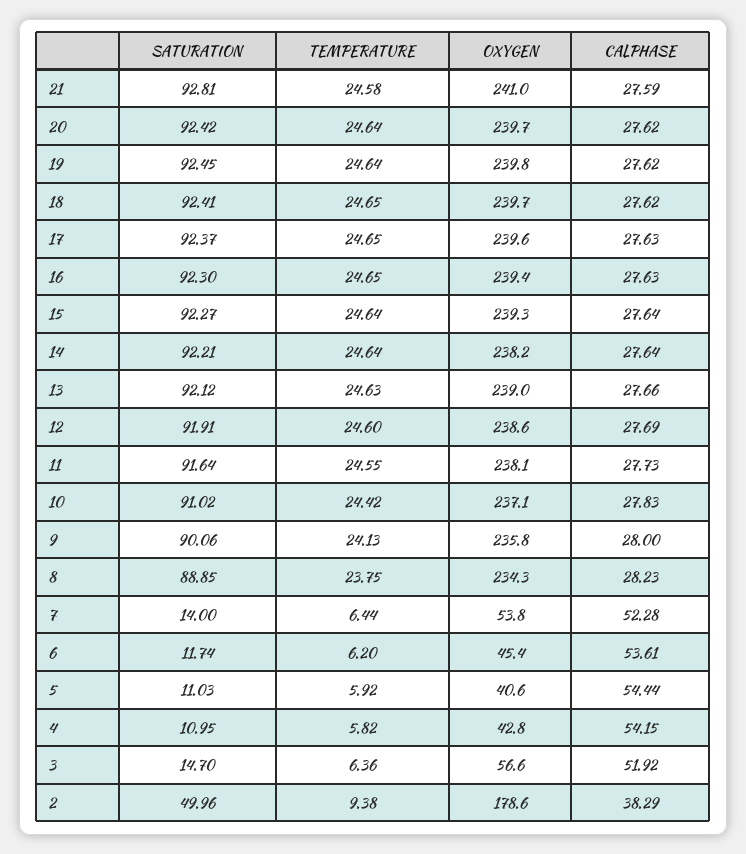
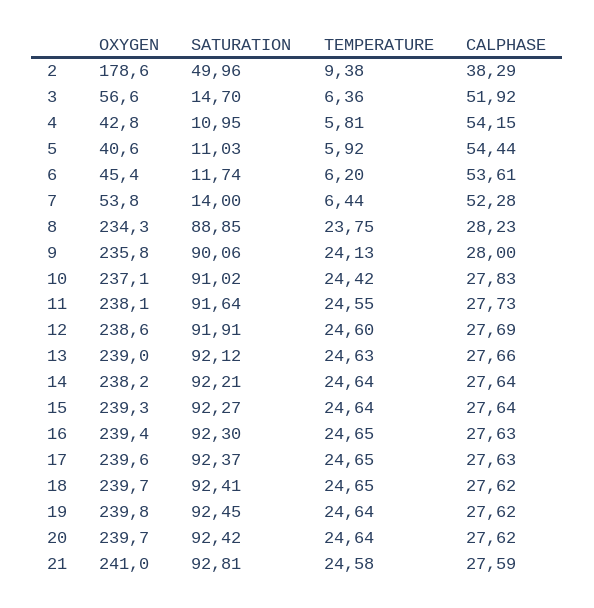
  {
    "SATURATION": {
      "21": 92.81,
      "20": 92.42,
      "19": 92.45,
      "18": 92.41,
      "17": 92.37,
      "16": 92.3,
      "15": 92.27,
      "14": 92.21,
      "13": 92.12,
      "12": 91.91,
      "11": 91.64,
      "10": 91.02,
      "9": 90.06,
      "8": 88.85,
      "7": 14,
      "6": 11.74,
      "5": 11.03,
      "4": 10.95,
      "3": 14.7,
      "2": 49.96
    },
    "TEMPERATURE": {
      "21": 24.58,
      "20": 24.64,
      "19": 24.64,
      "18": 24.65,
      "17": 24.65,
      "16": 24.65,
      "15": 24.64,
      "14": 24.64,
      "13": 24.63,
      "12": 24.6,
      "11": 24.55,
      "10": 24.42,
      "9": 24.13,
      "8": 23.75,
      "7": 6.44,
      "6": 6.2,
      "5": 5.92,
-     "4": 5.82,
+     "4": 5.81,
      "3": 6.36,
      "2": 9.38
    },
    "OXYGEN": {
      "21": 241,
      "20": 239.7,
      "19": 239.8,
      "18": 239.7,
      "17": 239.6,
      "16": 239.4,
      "15": 239.3,
      "14": 238.2,
      "13": 239,
      "12": 238.6,
      "11": 238.1,
      "10": 237.1,
      "9": 235.8,
      "8": 234.3,
      "7": 53.8,
      "6": 45.4,
      "5": 40.6,
      "4": 42.8,
      "3": 56.6,
      "2": 178.6
    },
    "CALPHASE": {
      "21": 27.59,
      "20": 27.62,
      "19": 27.62,
      "18": 27.62,
      "17": 27.63,
      "16": 27.63,
      "15": 27.64,
      "14": 27.64,
      "13": 27.66,
      "12": 27.69,
      "11": 27.73,
      "10": 27.83,
      "9": 28,
      "8": 28.23,
      "7": 52.28,
      "6": 53.61,
      "5": 54.44,
      "4": 54.15,
      "3": 51.92,
      "2": 38.29
    }
  }

